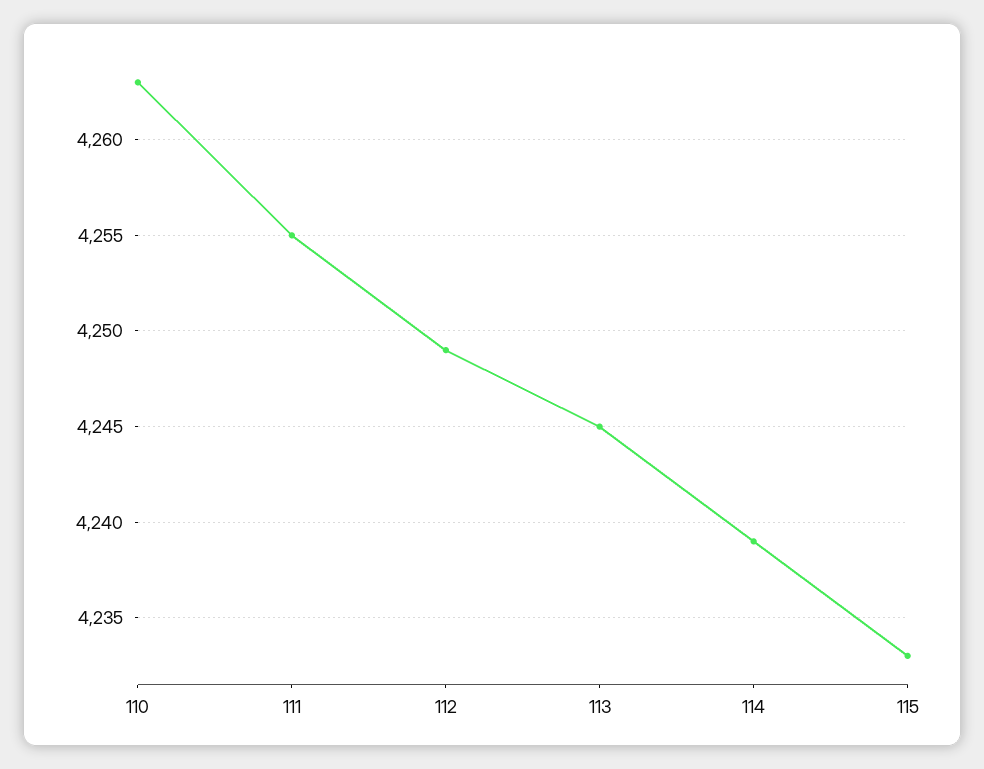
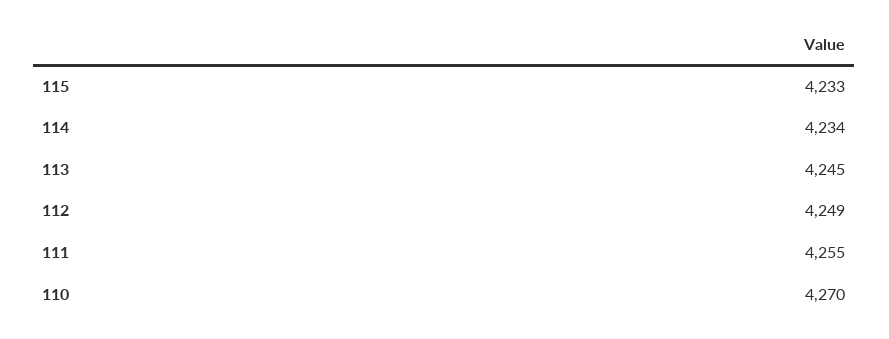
  {
-   "110": 4263,
+   "110": 4270,
    "111": 4255,
    "112": 4249,
    "113": 4245,
-   "114": 4239,
+   "114": 4234,
    "115": 4233
  }

